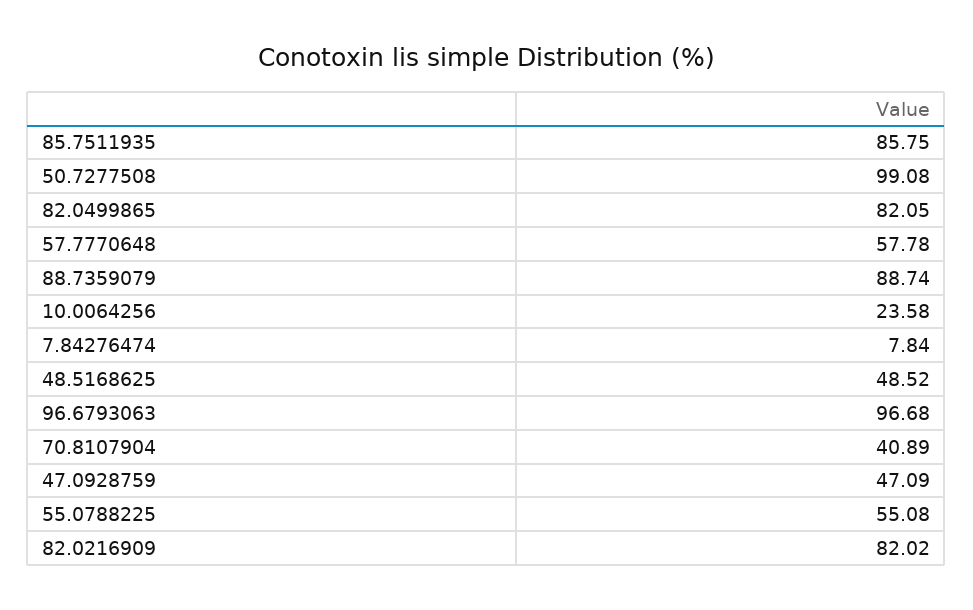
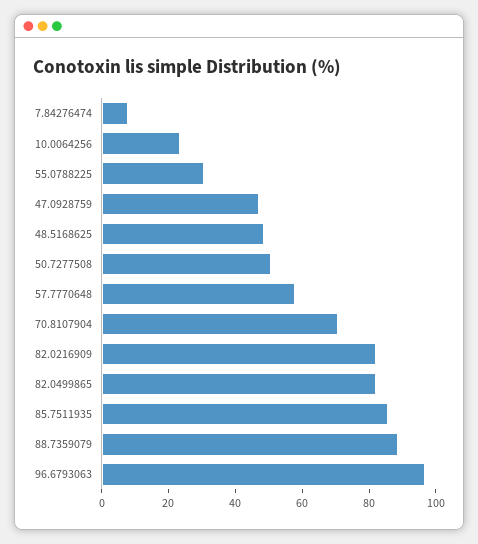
  {
    "85.7511935": 85.75,
-   "50.7277508": 99.08,
+   "50.7277508": 50,
    "82.0499865": 82.05,
    "57.7770648": 57.78,
    "88.7359079": 88.74,
    "10.0064256": 23.58,
    "7.84276474": 7.84,
    "48.5168625": 48.52,
    "96.6793063": 96.68,
-   "70.8107904": 40.89,
+   "70.8107904": 70,
    "47.0928759": 47.09,
-   "55.0788225": 55.08,
+   "55.0788225": 30,
    "82.0216909": 82.02
  }

